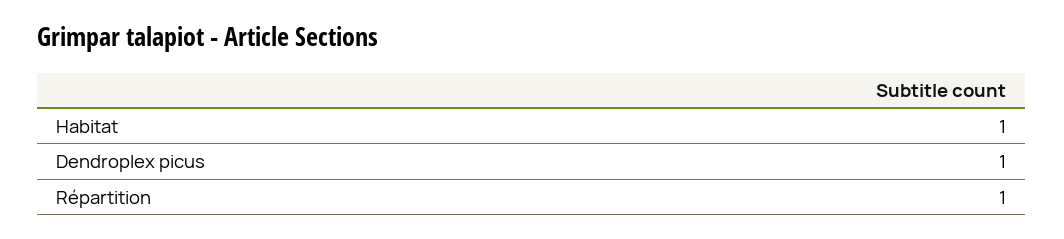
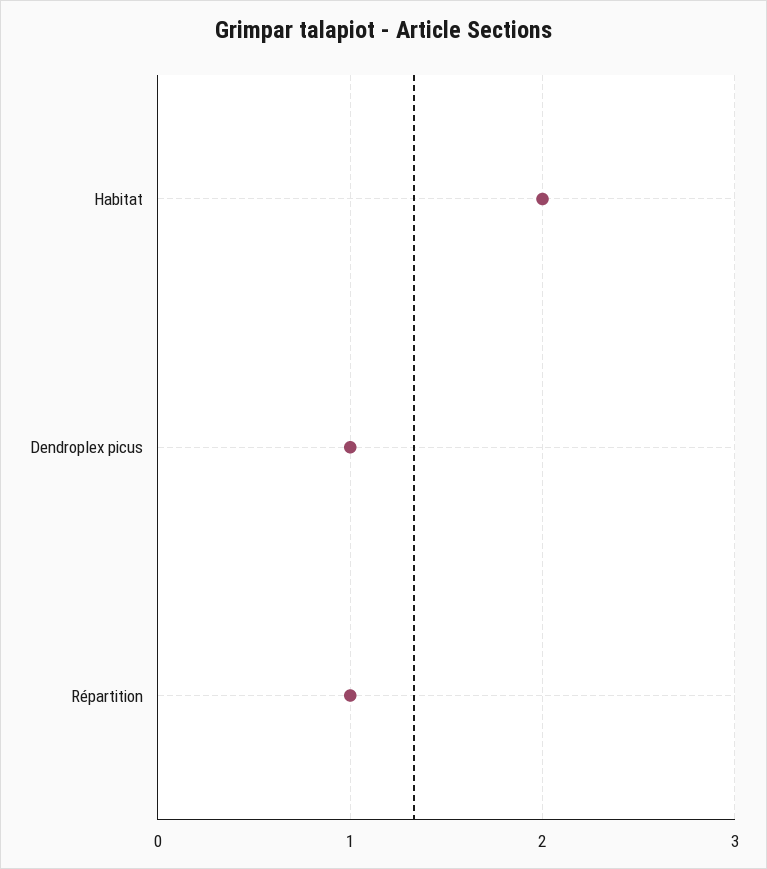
  {
-   "Habitat": 1,
+   "Habitat": 2,
    "Dendroplex picus": 1,
    "Répartition": 1
  }

